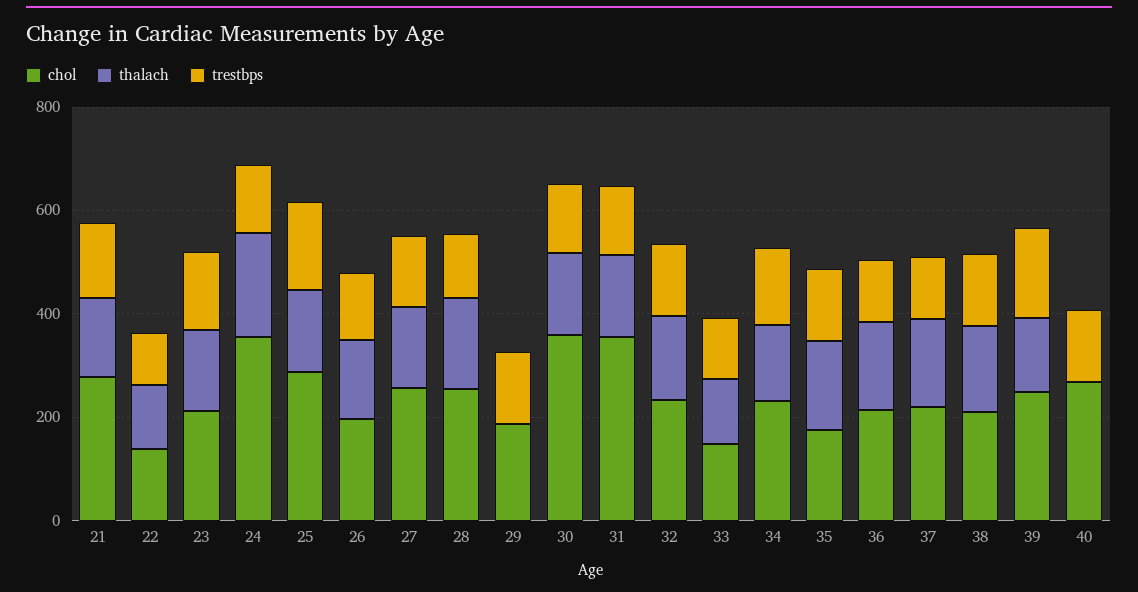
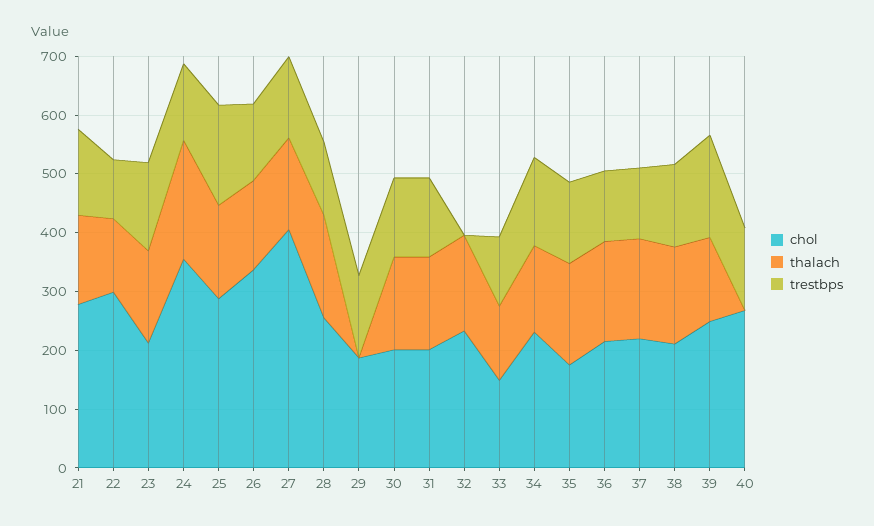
  {
    "chol": {
      "21": 280,
-     "22": 150,
+     "22": 300,
      "23": 220,
      "24": 360,
      "25": 280,
-     "26": 200,
+     "26": 340,
-     "27": 250,
+     "27": 400,
      "28": 260,
      "29": 180,
-     "30": 350,
+     "30": 200,
-     "31": 350,
+     "31": 200,
      "32": 240,
      "33": 140,
      "34": 240,
      "35": 180,
      "36": 220,
      "37": 220,
      "38": 220,
      "39": 240,
      "40": 260
    },
    "thalach": {
      "21": 160,
      "22": 120,
      "23": 160,
      "24": 200,
      "25": 160,
      "26": 160,
      "27": 160,
      "28": 180,
      "29": 0,
      "30": 160,
      "31": 160,
      "32": 160,
      "33": 120,
      "34": 140,
      "35": 180,
      "36": 180,
      "37": 180,
      "38": 160,
      "39": 140,
      "40": 0
    },
    "trestbps": {
      "21": 140,
      "22": 100,
      "23": 160,
      "24": 140,
      "25": 180,
      "26": 140,
      "27": 140,
      "28": 120,
      "29": 140,
      "30": 140,
      "31": 140,
-     "32": 150,
+     "32": 0,
      "33": 120,
      "34": 160,
      "35": 140,
      "36": 120,
      "37": 120,
      "38": 140,
      "39": 180,
      "40": 140
    }
  }

